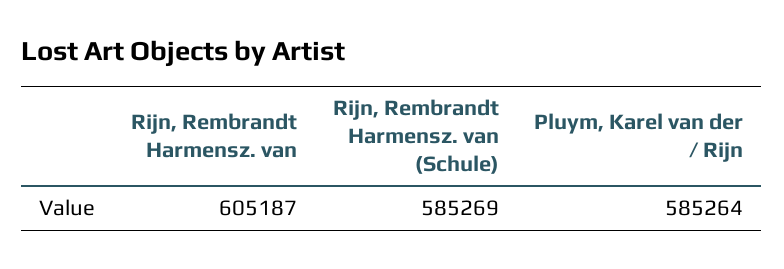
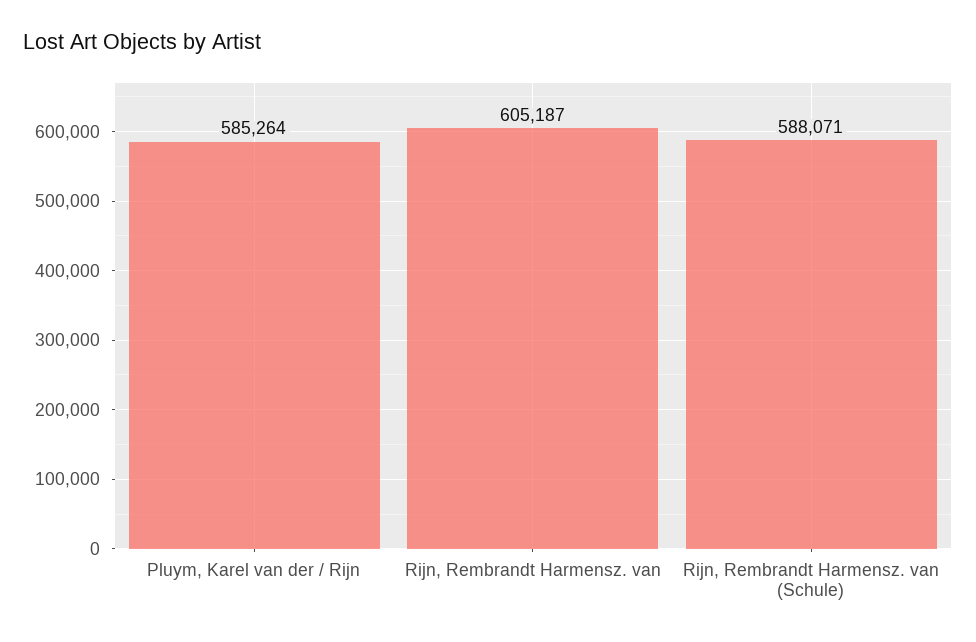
  {
    "Rijn, Rembrandt Harmensz. van": 605187,
-   "Rijn, Rembrandt Harmensz. van (Schule)": 585269,
+   "Rijn, Rembrandt Harmensz. van (Schule)": 588071,
    "Pluym, Karel van der / Rijn": 585264
  }

